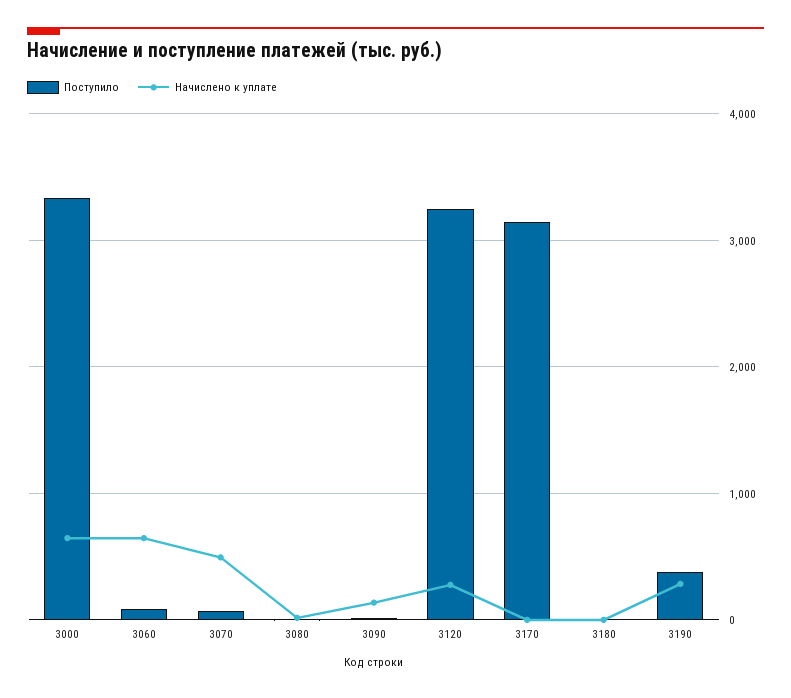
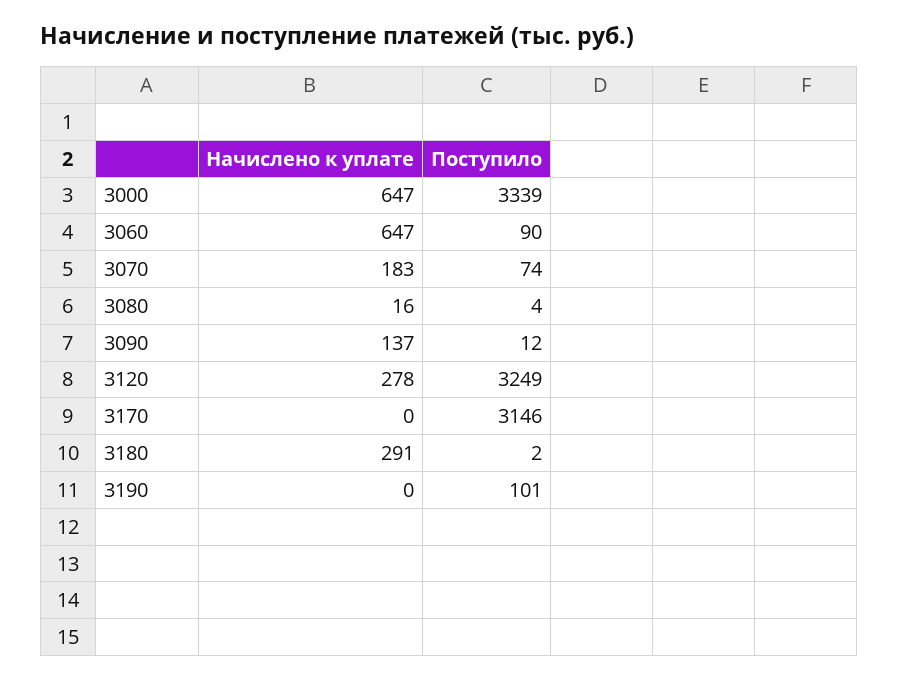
  {
    "Поступило": {
      "3000": 3339,
      "3060": 90,
      "3070": 74,
      "3080": 4,
      "3090": 12,
      "3120": 3249,
      "3170": 3146,
      "3180": 2,
-     "3190": 400
+     "3190": 101
    },
    "Начислено к уплате": {
      "3000": 647,
      "3060": 647,
-     "3070": 500,
+     "3070": 183,
      "3080": 16,
      "3090": 137,
      "3120": 278,
      "3170": 0,
-     "3180": 0,
+     "3180": 291,
-     "3190": 300
+     "3190": 0
    }
  }

